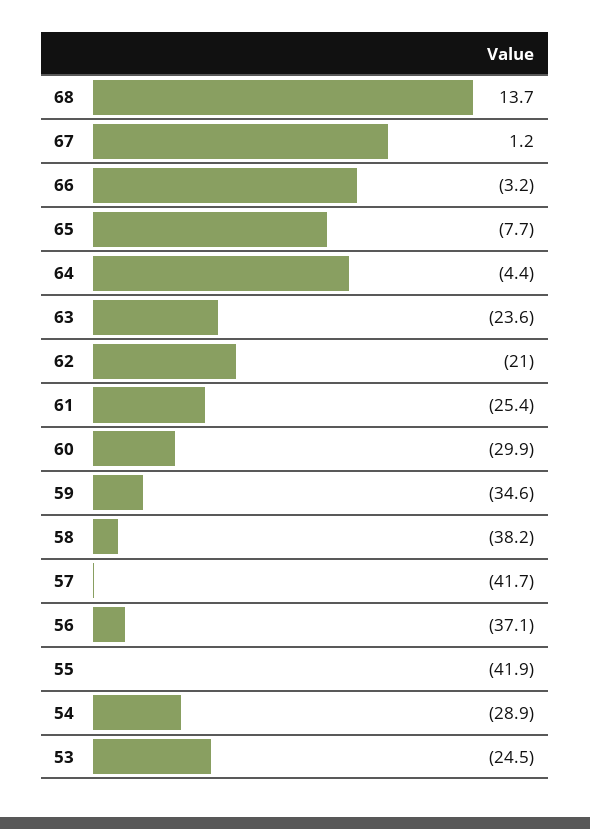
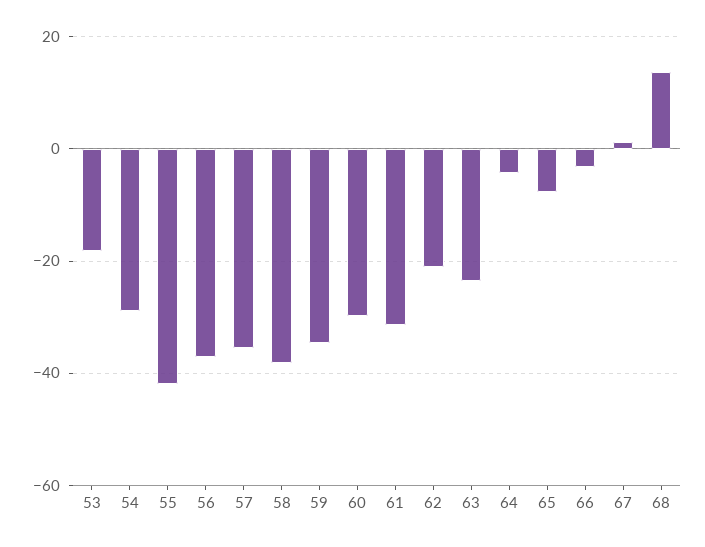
  {
    "68": 13.7,
    "67": 1.2,
    "66": -3.2,
    "65": -7.7,
    "64": -4.4,
    "63": -23.6,
    "62": -21,
-   "61": -25.4,
+   "61": -32,
    "60": -29.9,
    "59": -34.6,
    "58": -38.2,
-   "57": -41.7,
+   "57": -36,
    "56": -37.1,
    "55": -41.9,
    "54": -28.9,
-   "53": -24.5
+   "53": -18
  }

